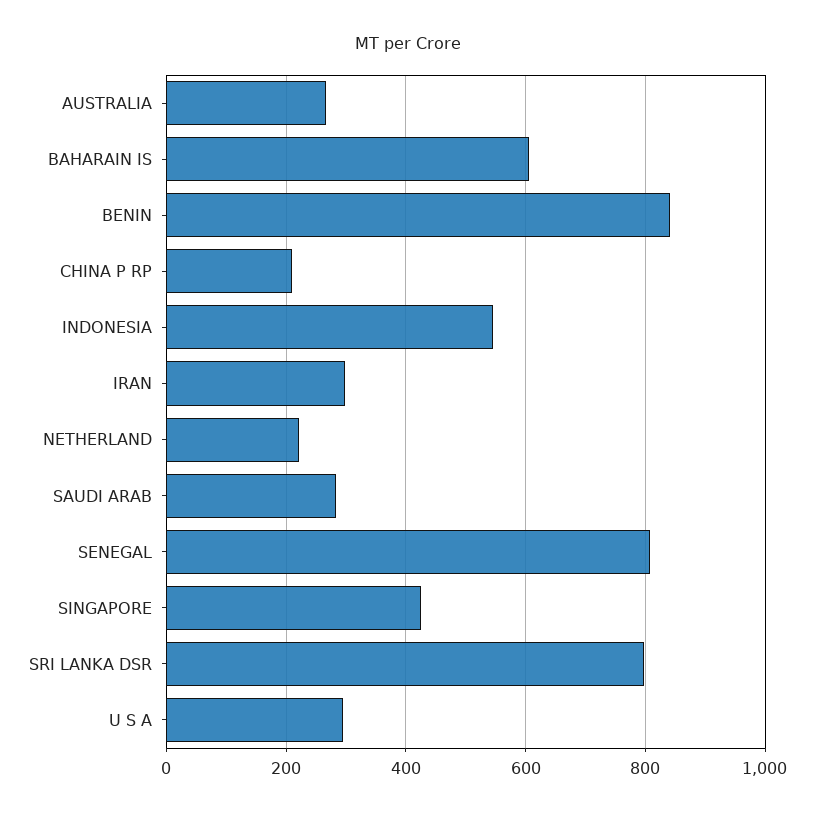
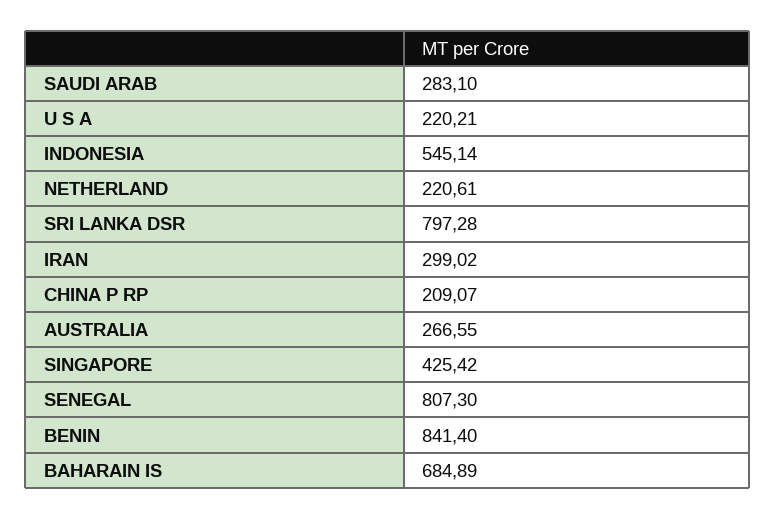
  {
    "AUSTRALIA": 266.55,
-   "BAHARAIN IS": 600,
+   "BAHARAIN IS": 684.89,
    "BENIN": 841.4,
    "CHINA P RP": 209.07,
    "INDONESIA": 545.14,
    "IRAN": 299.02,
    "NETHERLAND": 220.61,
    "SAUDI ARAB": 283.1,
    "SENEGAL": 807.3,
    "SINGAPORE": 425.42,
    "SRI LANKA DSR": 797.28,
-   "U S A": 300
+   "U S A": 220.21
  }

